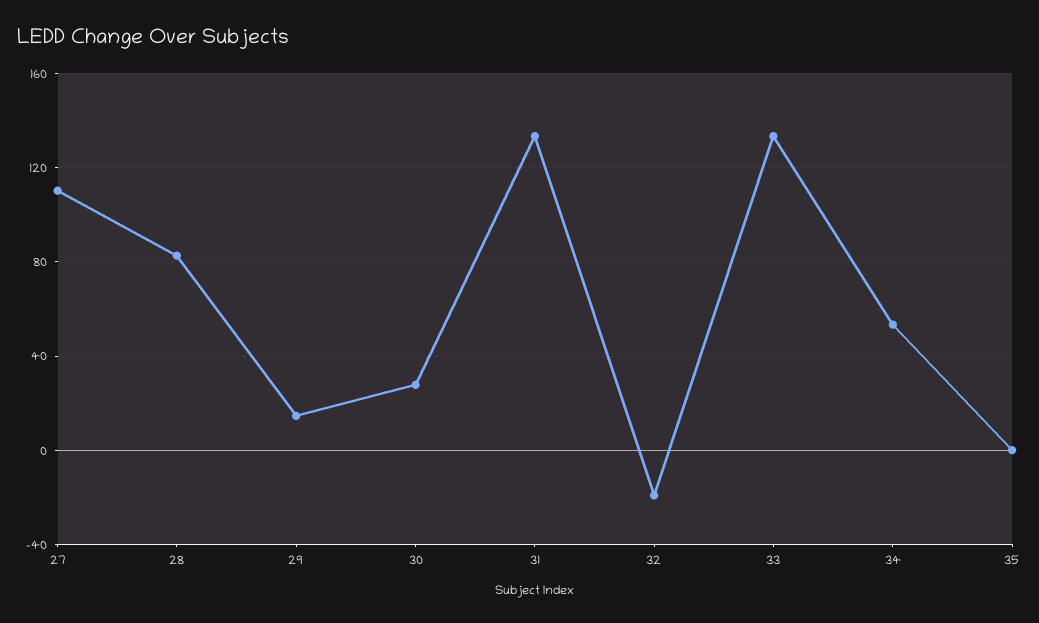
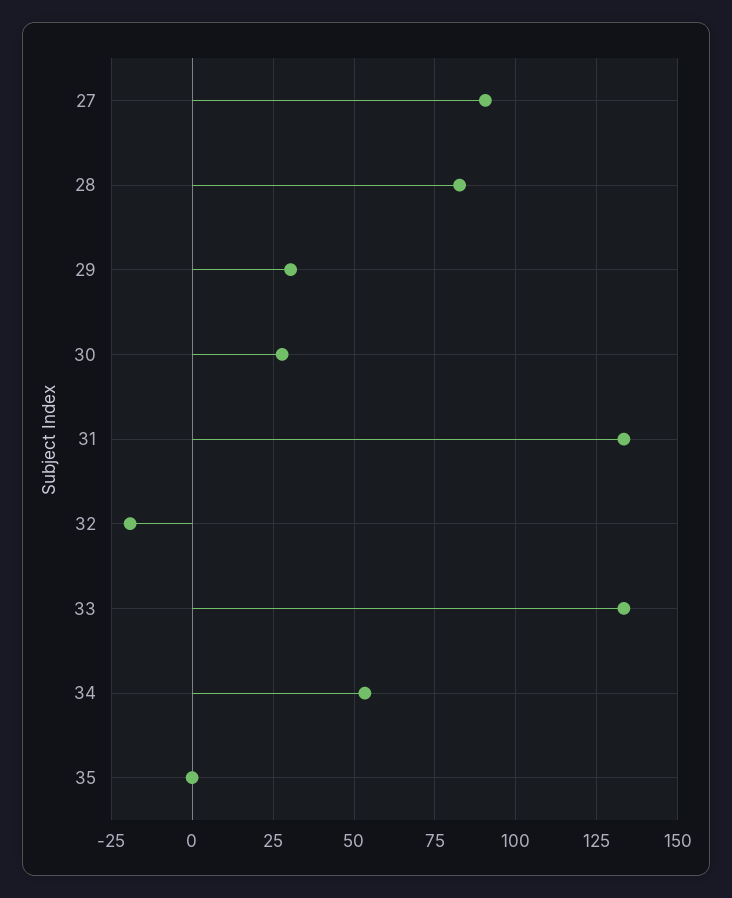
  {
-   "27": 110,
+   "27": 90,
    "28": 82.5,
-   "29": 15,
+   "29": 30,
    "30": 27.5,
    "31": 132.5,
    "32": -20,
    "33": 132.5,
    "34": 52.5,
    "35": 0
  }

